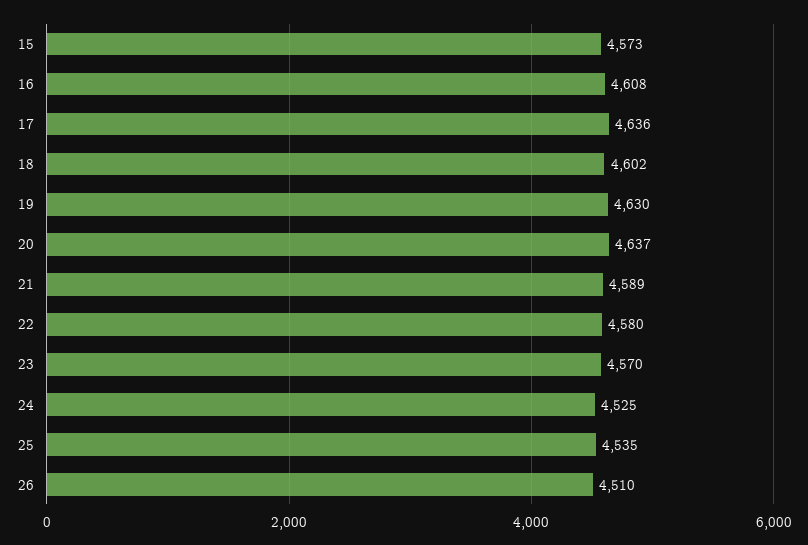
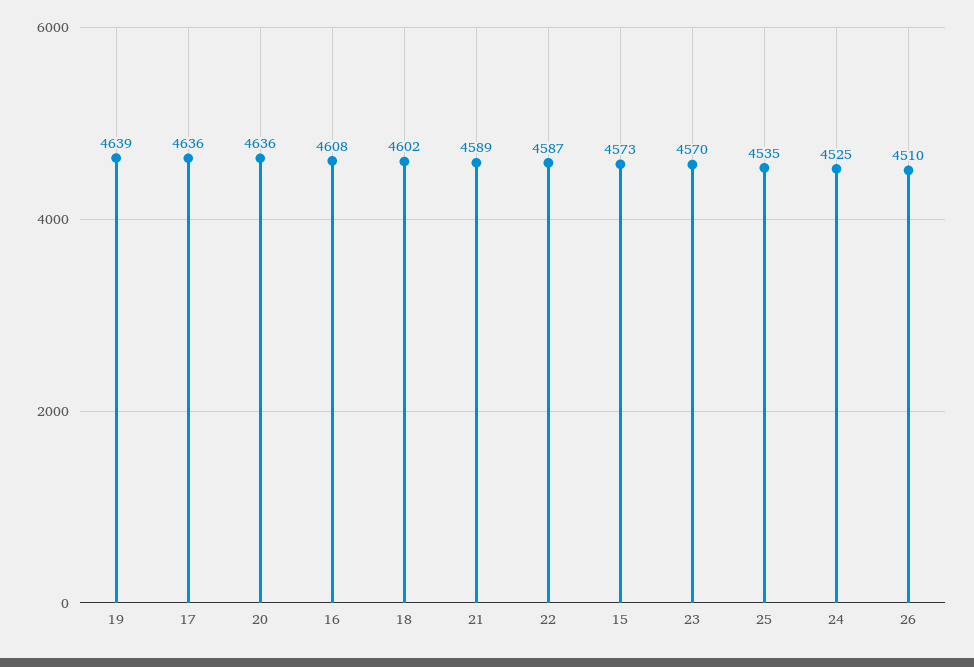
  {
    "15": 4573,
    "16": 4608,
    "17": 4636,
    "18": 4602,
-   "19": 4630,
+   "19": 4639,
-   "20": 4637,
+   "20": 4636,
    "21": 4589,
-   "22": 4580,
+   "22": 4587,
    "23": 4570,
    "24": 4525,
    "25": 4535,
    "26": 4510
  }

